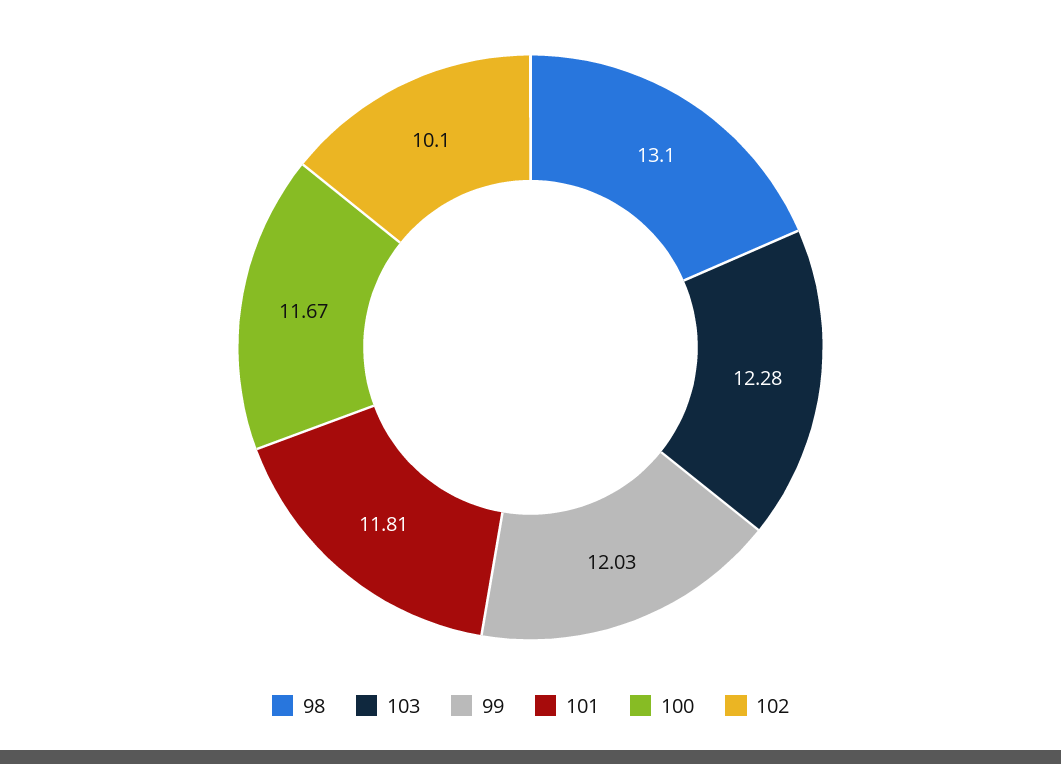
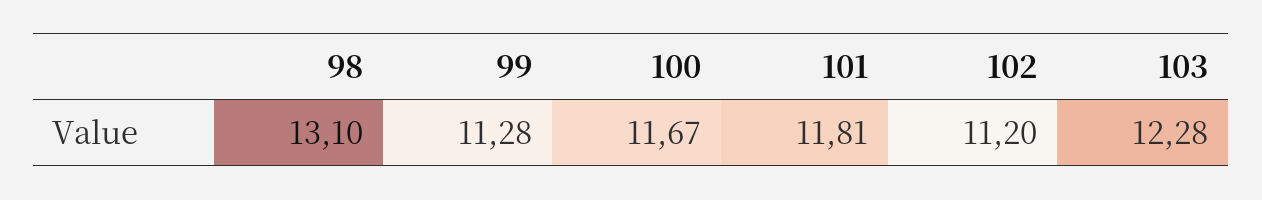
  {
    "98": 13.1,
    "103": 12.28,
-   "99": 12.03,
+   "99": 11.28,
    "101": 11.81,
    "100": 11.67,
-   "102": 10.1
+   "102": 11.2
  }

